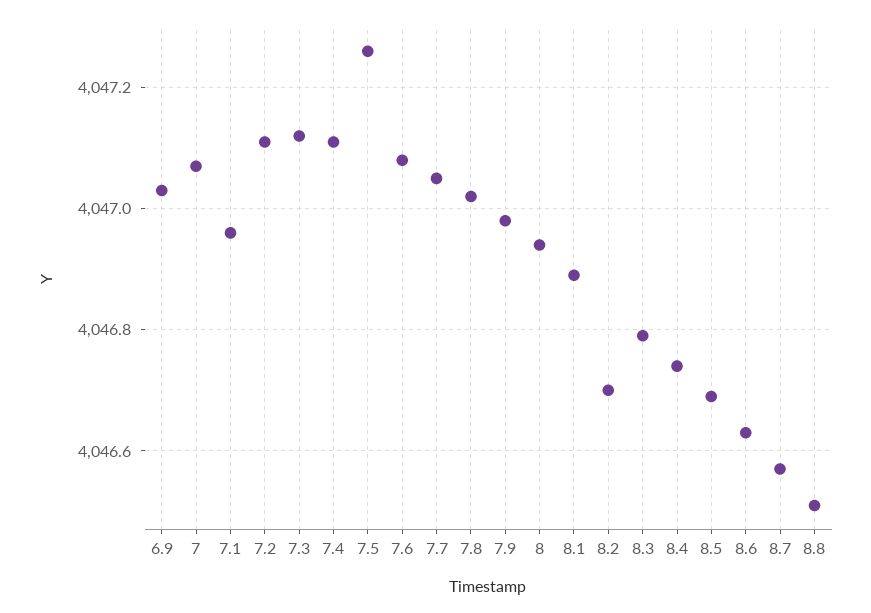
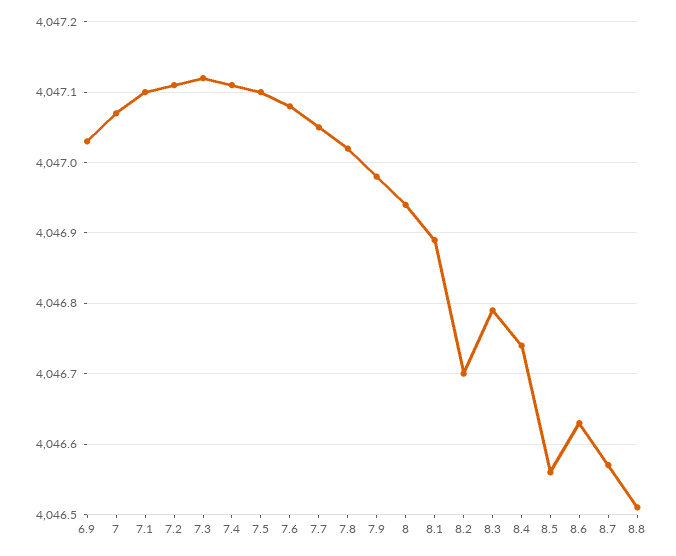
  {
    "6.9": 4047.03,
    "7": 4047.07,
-   "7.1": 4046.95,
+   "7.1": 4047.1,
    "7.2": 4047.11,
    "7.3": 4047.12,
    "7.4": 4047.11,
-   "7.5": 4047.25,
+   "7.5": 4047.1,
    "7.6": 4047.08,
    "7.7": 4047.05,
    "7.8": 4047.02,
    "7.9": 4046.98,
    "8": 4046.94,
    "8.1": 4046.89,
    "8.2": 4046.7,
    "8.3": 4046.79,
    "8.4": 4046.74,
-   "8.5": 4046.7,
+   "8.5": 4046.56,
    "8.6": 4046.63,
    "8.7": 4046.57,
    "8.8": 4046.51
  }

